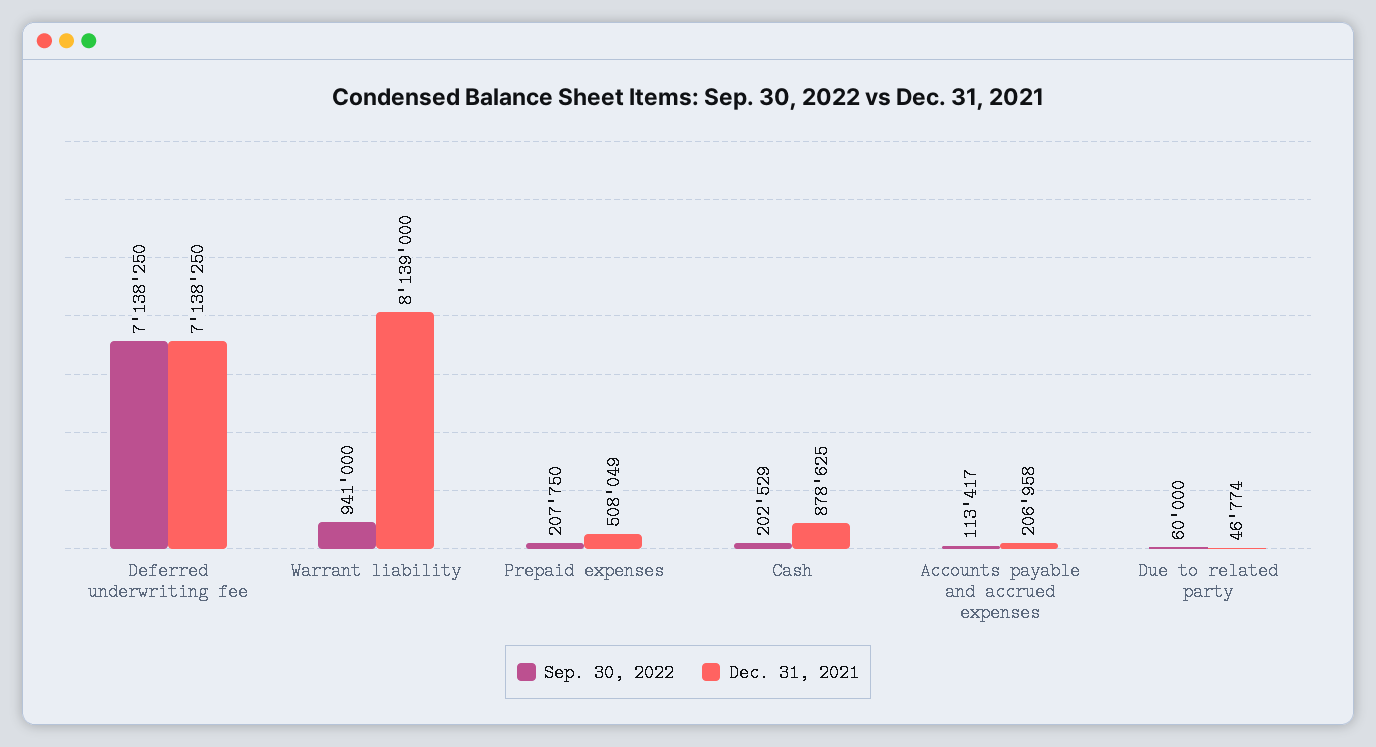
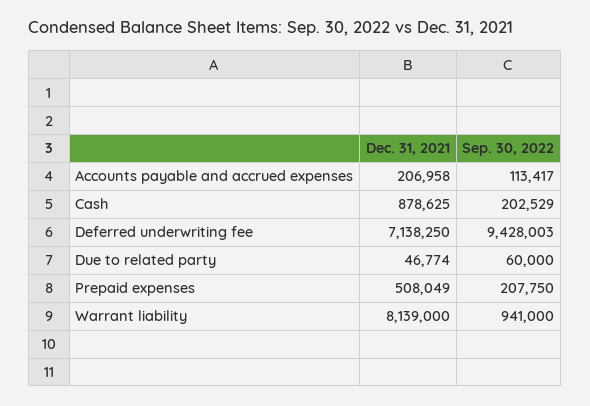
  {
    "Sep. 30, 2022": {
-     "Deferred underwriting fee": 7138250,
+     "Deferred underwriting fee": 9428003,
      "Warrant liability": 941000,
      "Prepaid expenses": 207750,
      "Cash": 202529,
      "Accounts payable and accrued expenses": 113417,
      "Due to related party": 60000
    },
    "Dec. 31, 2021": {
      "Deferred underwriting fee": 7138250,
      "Warrant liability": 8139000,
      "Prepaid expenses": 508049,
      "Cash": 878625,
      "Accounts payable and accrued expenses": 206958,
      "Due to related party": 46774
    }
  }

